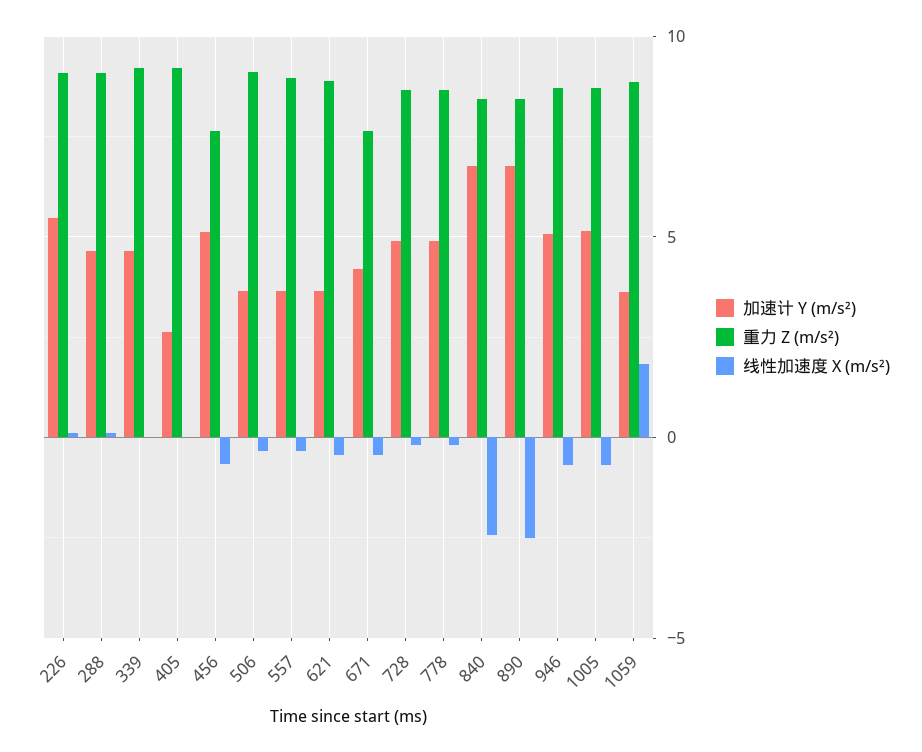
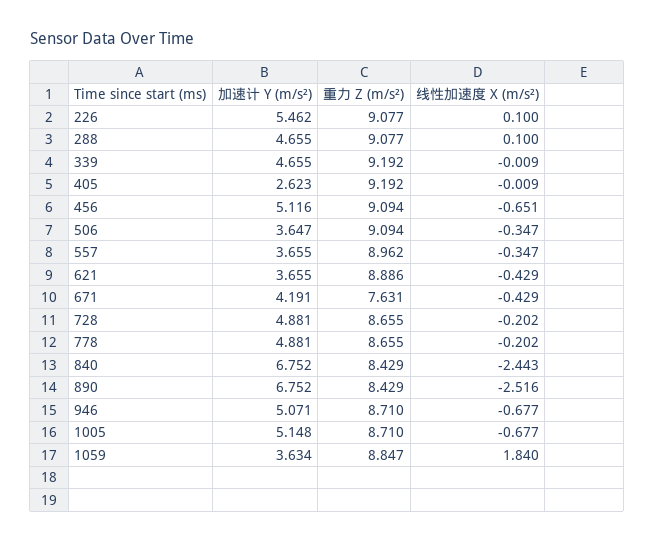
  {
    "加速计 Y (m/s²)": {
      "226": 5.462,
      "288": 4.655,
      "339": 4.655,
      "405": 2.623,
      "456": 5.116,
      "506": 3.647,
      "557": 3.655,
      "621": 3.655,
      "671": 4.191,
      "728": 4.881,
      "778": 4.881,
      "840": 6.752,
      "890": 6.752,
      "946": 5.071,
      "1005": 5.148,
      "1059": 3.634
    },
    "重力 Z (m/s²)": {
      "226": 9.077,
      "288": 9.077,
      "339": 9.192,
      "405": 9.192,
-     "456": 7.5,
+     "456": 9.094,
      "506": 9.094,
      "557": 8.962,
      "621": 8.886,
      "671": 7.631,
      "728": 8.655,
      "778": 8.655,
      "840": 8.429,
      "890": 8.429,
      "946": 8.71,
      "1005": 8.71,
      "1059": 8.847
    },
    "线性加速度 X (m/s²)": {
      "226": 0.1,
      "288": 0.1,
      "339": -0.009,
      "405": -0.009,
      "456": -0.651,
      "506": -0.347,
      "557": -0.347,
      "621": -0.429,
      "671": -0.429,
      "728": -0.202,
      "778": -0.202,
      "840": -2.443,
      "890": -2.516,
      "946": -0.677,
      "1005": -0.677,
      "1059": 1.84
    }
  }

